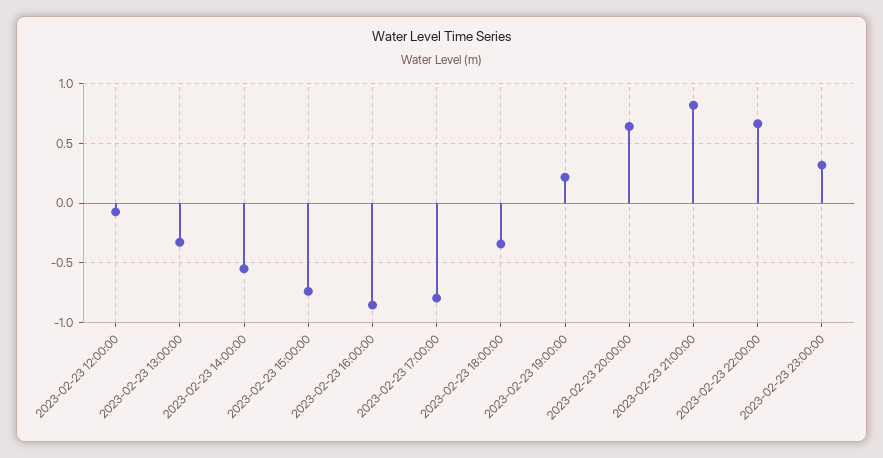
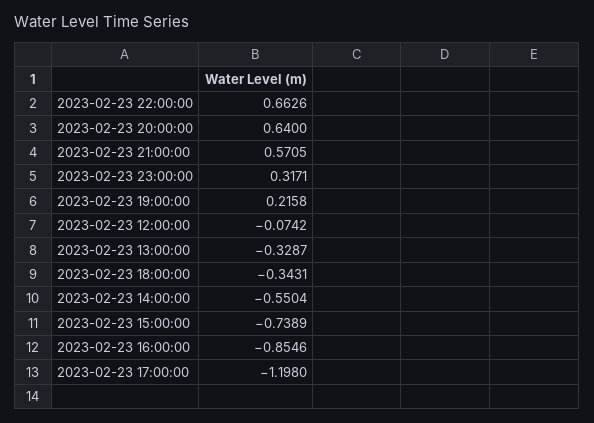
  {
    "2023-02-23 12:00:00": -0.0742,
    "2023-02-23 13:00:00": -0.3287,
    "2023-02-23 14:00:00": -0.5504,
    "2023-02-23 15:00:00": -0.7389,
    "2023-02-23 16:00:00": -0.8546,
-   "2023-02-23 17:00:00": -0.8,
+   "2023-02-23 17:00:00": -1.198,
    "2023-02-23 18:00:00": -0.3431,
    "2023-02-23 19:00:00": 0.2158,
    "2023-02-23 20:00:00": 0.64,
-   "2023-02-23 21:00:00": 0.8,
+   "2023-02-23 21:00:00": 0.5705,
    "2023-02-23 22:00:00": 0.6626,
    "2023-02-23 23:00:00": 0.3171
  }

